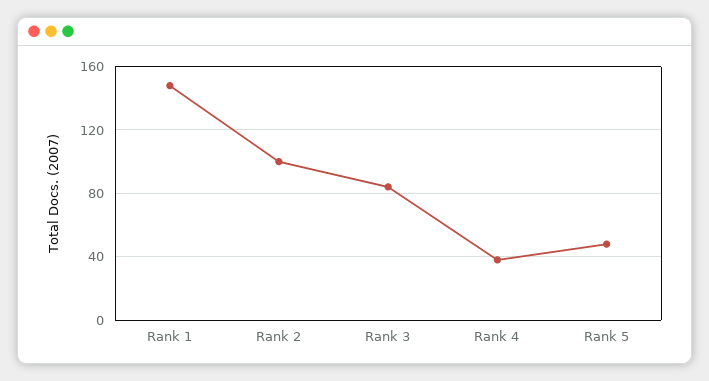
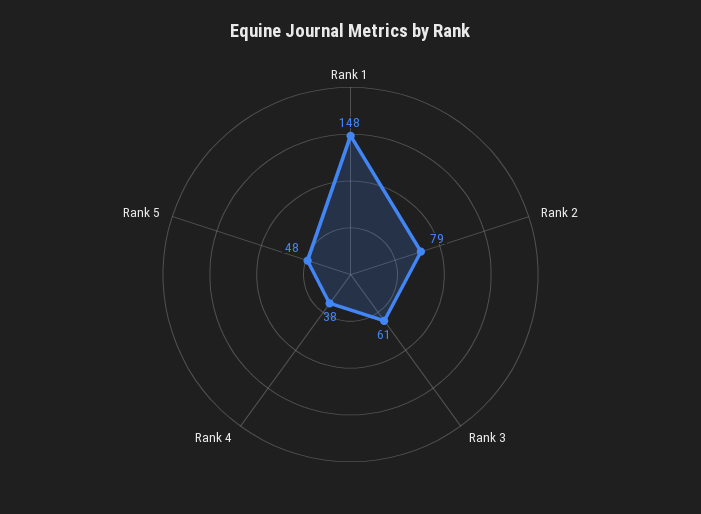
  {
    "Rank 1": 148,
-   "Rank 2": 100,
+   "Rank 2": 79,
-   "Rank 3": 85,
+   "Rank 3": 61,
    "Rank 4": 38,
    "Rank 5": 48
  }

